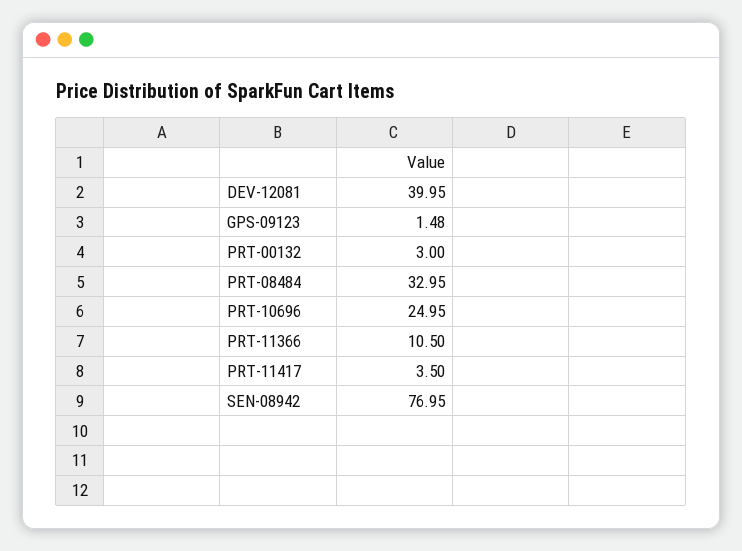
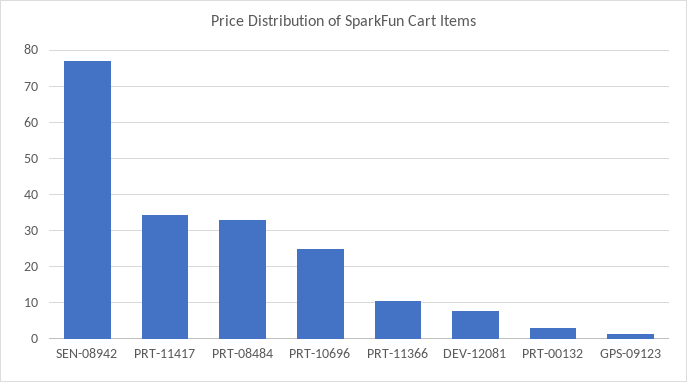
  {
-   "DEV-12081": 39.95,
+   "DEV-12081": 8,
    "GPS-09123": 1.48,
    "PRT-00132": 3,
    "PRT-08484": 32.95,
    "PRT-10696": 24.95,
    "PRT-11366": 10.5,
-   "PRT-11417": 3.5,
+   "PRT-11417": 34,
    "SEN-08942": 76.95
  }

